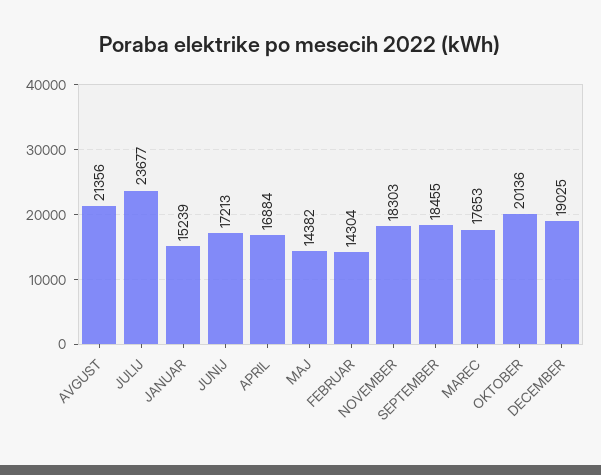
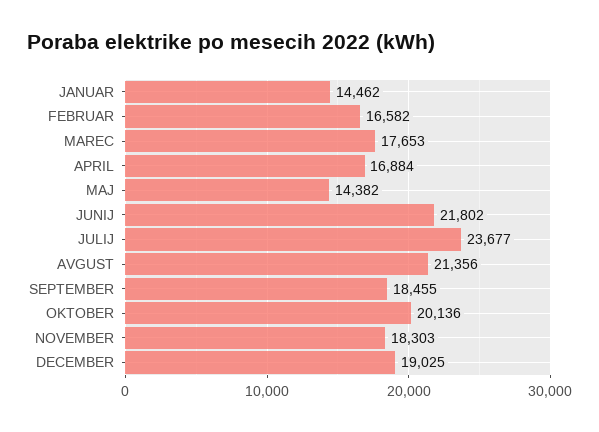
  {
    "AVGUST": 21356,
    "JULIJ": 23677,
-   "JANUAR": 15239,
+   "JANUAR": 14462,
-   "JUNIJ": 17213,
+   "JUNIJ": 21802,
    "APRIL": 16884,
    "MAJ": 14382,
-   "FEBRUAR": 14304,
+   "FEBRUAR": 16582,
    "NOVEMBER": 18303,
    "SEPTEMBER": 18455,
    "MAREC": 17653,
    "OKTOBER": 20136,
    "DECEMBER": 19025
  }

